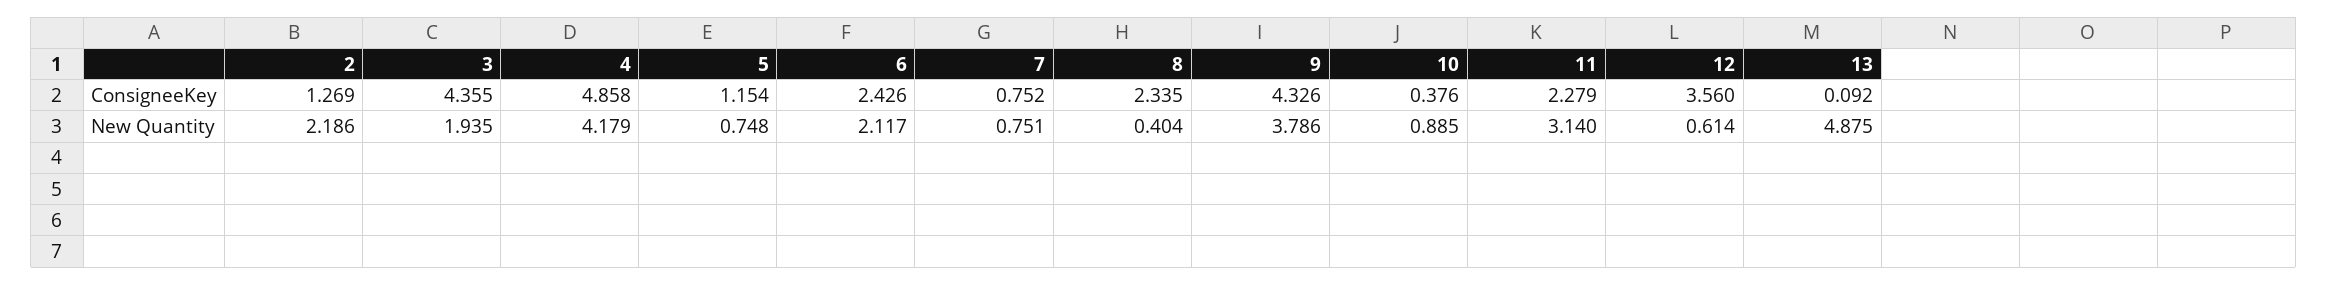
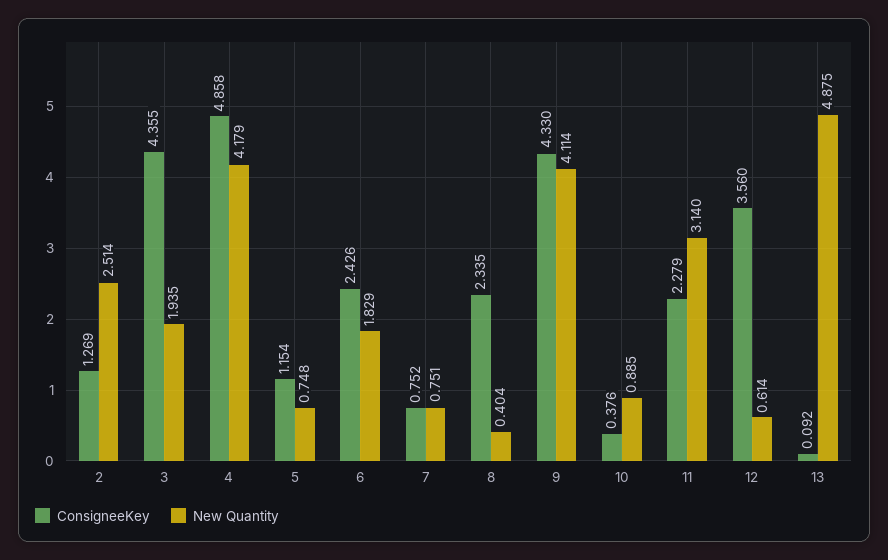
  {
    "ConsigneeKey": {
      "2": 1.269,
      "3": 4.355,
      "4": 4.858,
      "5": 1.154,
      "6": 2.426,
      "7": 0.752,
      "8": 2.335,
-     "9": 4.326,
+     "9": 4.33,
      "10": 0.376,
      "11": 2.279,
      "12": 3.56,
      "13": 0.092
    },
    "New Quantity": {
-     "2": 2.186,
+     "2": 2.514,
      "3": 1.935,
      "4": 4.179,
      "5": 0.748,
-     "6": 2.117,
+     "6": 1.829,
      "7": 0.751,
      "8": 0.404,
-     "9": 3.786,
+     "9": 4.114,
      "10": 0.885,
      "11": 3.14,
      "12": 0.614,
      "13": 4.875
    }
  }

